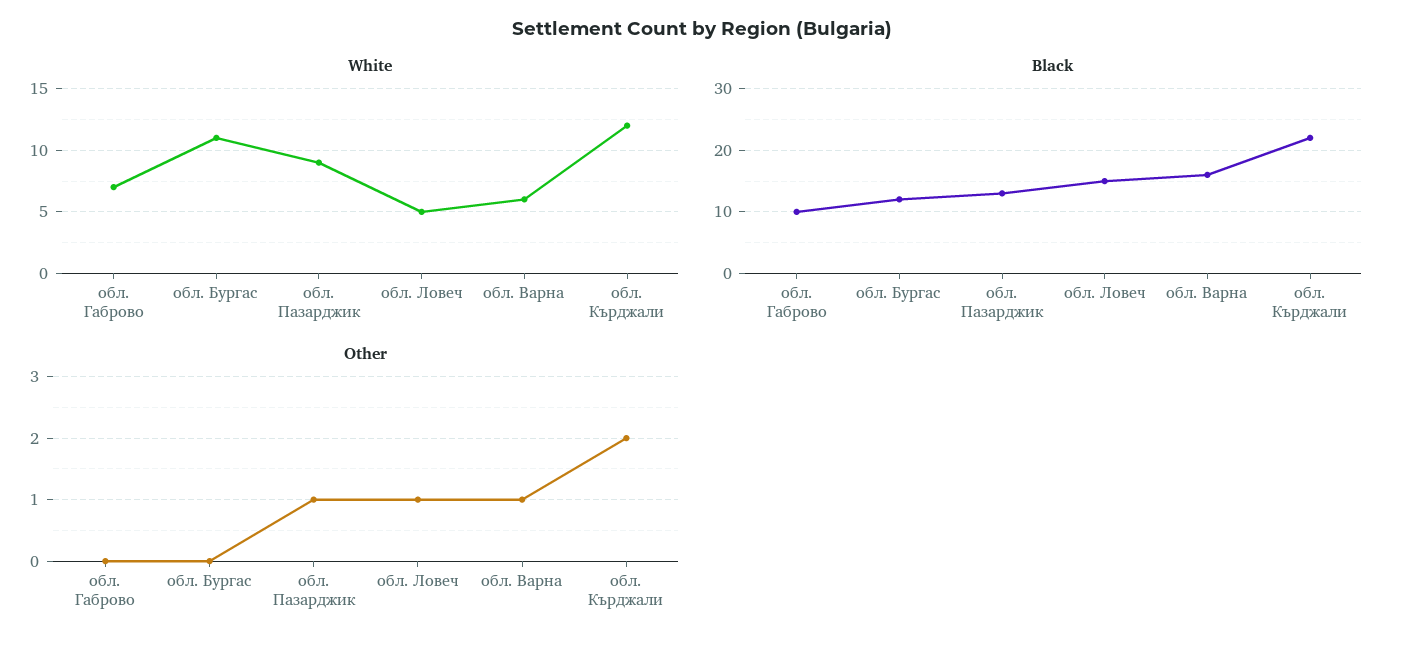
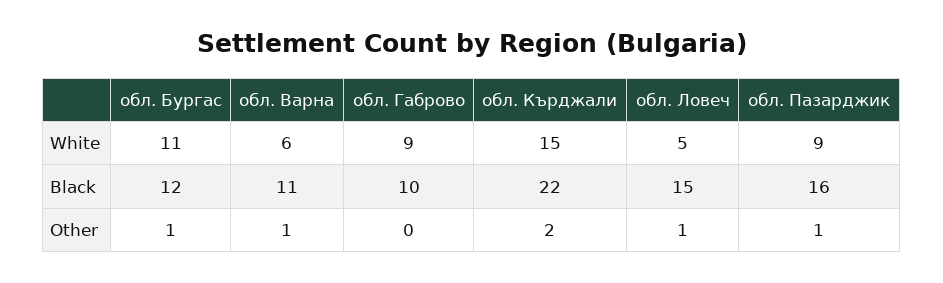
  {
    "White": {
-     "обл. Габрово": 7,
+     "обл. Габрово": 9,
      "обл. Бургас": 11,
      "обл. Пазарджик": 9,
      "обл. Ловеч": 5,
      "обл. Варна": 6,
-     "обл. Кърджали": 12
+     "обл. Кърджали": 15
    },
    "Black": {
      "обл. Габрово": 10,
      "обл. Бургас": 12,
-     "обл. Пазарджик": 13,
+     "обл. Пазарджик": 16,
      "обл. Ловеч": 15,
-     "обл. Варна": 16,
+     "обл. Варна": 11,
      "обл. Кърджали": 22
    },
    "Other": {
      "обл. Габрово": 0,
-     "обл. Бургас": 0,
+     "обл. Бургас": 1,
      "обл. Пазарджик": 1,
      "обл. Ловеч": 1,
      "обл. Варна": 1,
      "обл. Кърджали": 2
    }
  }

